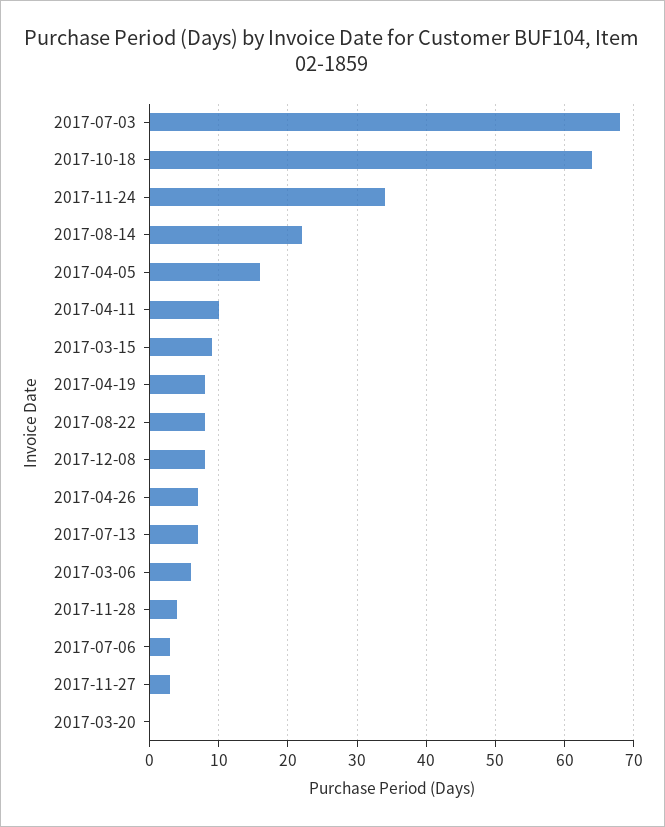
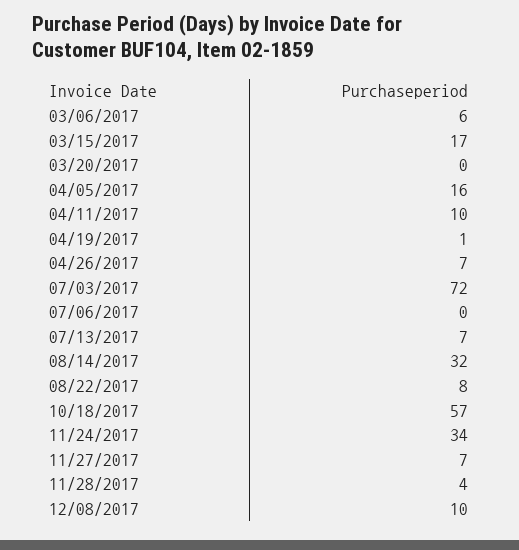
  {
-   "2017-07-03": 68,
+   "2017-07-03": 72,
-   "2017-10-18": 64,
+   "2017-10-18": 57,
    "2017-11-24": 34,
-   "2017-08-14": 22,
+   "2017-08-14": 32,
    "2017-04-05": 16,
    "2017-04-11": 10,
-   "2017-03-15": 9,
+   "2017-03-15": 17,
-   "2017-04-19": 8,
+   "2017-04-19": 1,
    "2017-08-22": 8,
-   "2017-12-08": 8,
+   "2017-12-08": 10,
    "2017-04-26": 7,
    "2017-07-13": 7,
    "2017-03-06": 6,
    "2017-11-28": 4,
-   "2017-07-06": 3,
+   "2017-07-06": 0,
-   "2017-11-27": 3,
+   "2017-11-27": 7,
    "2017-03-20": 0
  }

